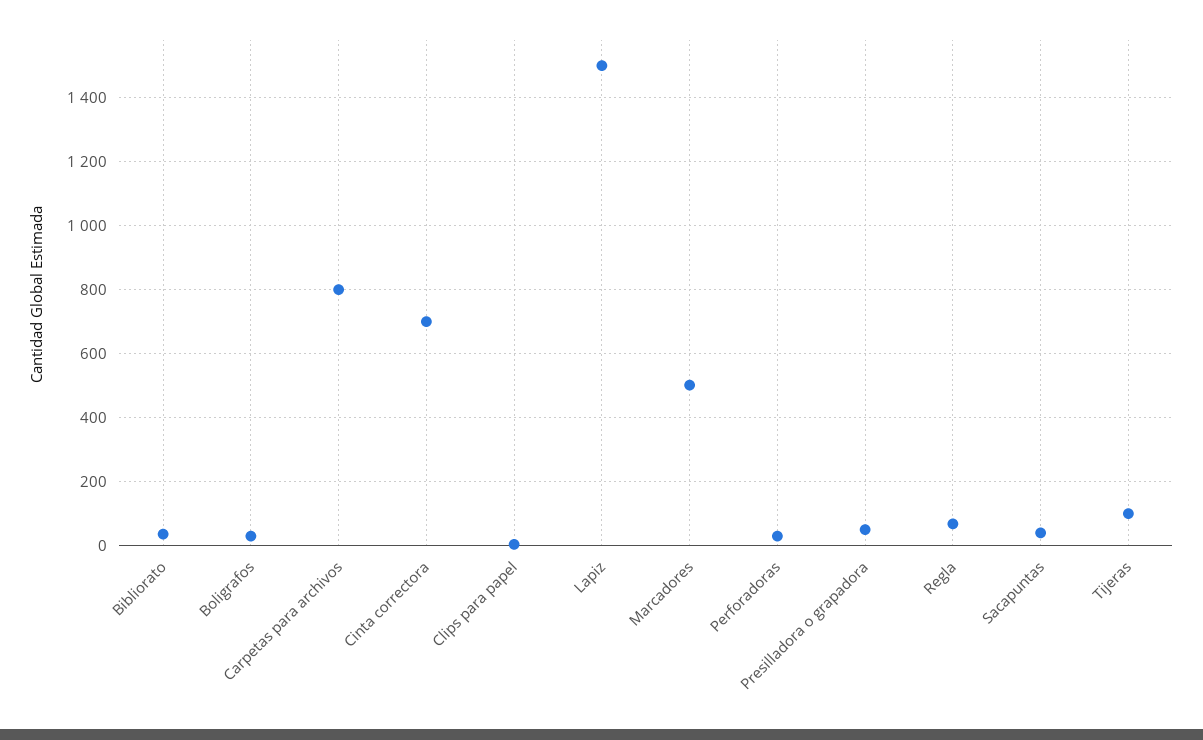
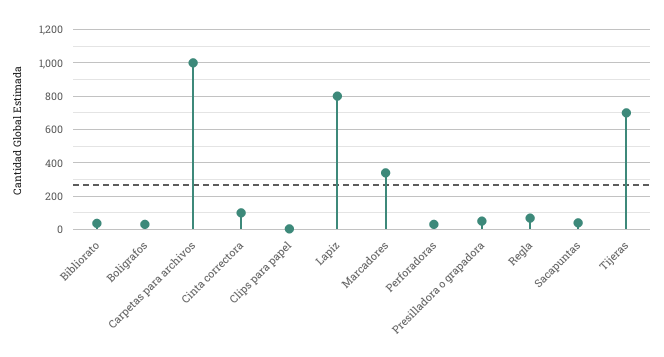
  {
    "Bibliorato": 40,
    "Boligrafos": 40,
-   "Carpetas para archivos": 800,
+   "Carpetas para archivos": 1000,
-   "Cinta correctora": 700,
+   "Cinta correctora": 100,
    "Clips para papel": 0,
-   "Lapiz": 1500,
+   "Lapiz": 800,
-   "Marcadores": 500,
+   "Marcadores": 350,
    "Perforadoras": 40,
    "Presilladora o grapadora": 60,
    "Regla": 60,
    "Sacapuntas": 40,
-   "Tijeras": 100
+   "Tijeras": 700
  }

